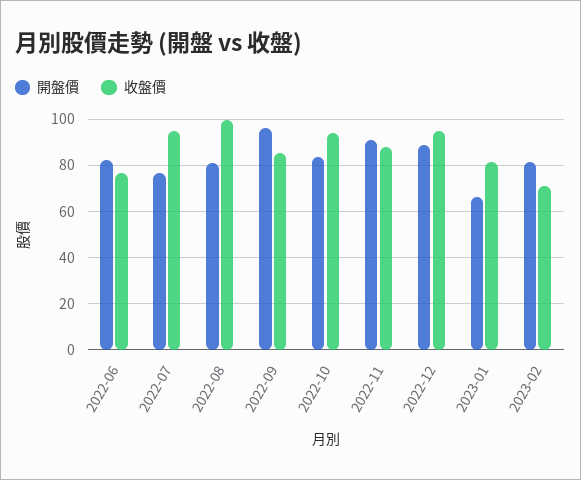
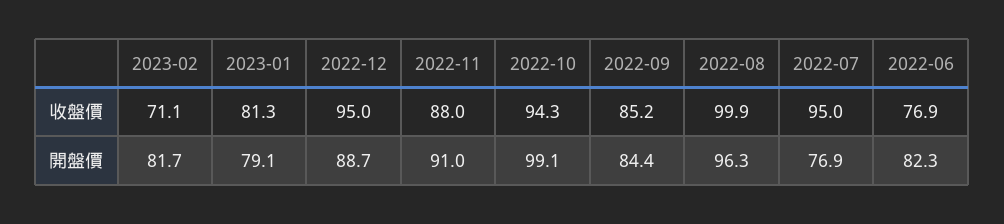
  {
    "開盤價": {
      "2022-06": 82.3,
      "2022-07": 76.9,
-     "2022-08": 80,
+     "2022-08": 96.3,
-     "2022-09": 95,
+     "2022-09": 84.4,
-     "2022-10": 85,
+     "2022-10": 99.1,
      "2022-11": 91,
      "2022-12": 88.7,
-     "2023-01": 65,
+     "2023-01": 79.1,
      "2023-02": 81.7
    },
    "收盤價": {
      "2022-06": 76.9,
      "2022-07": 95,
      "2022-08": 99.9,
      "2022-09": 85.2,
      "2022-10": 94.3,
      "2022-11": 88,
      "2022-12": 95,
      "2023-01": 81.3,
      "2023-02": 71.1
    }
  }

